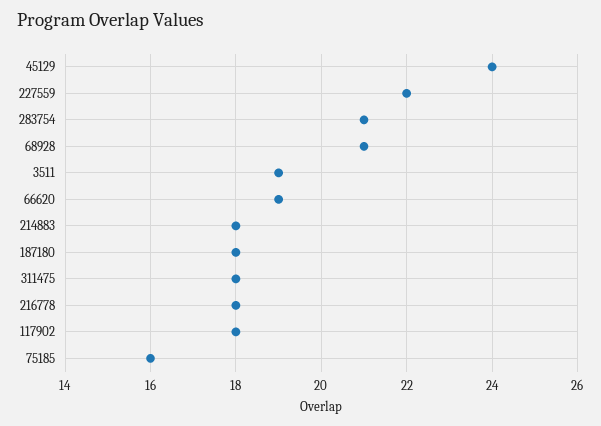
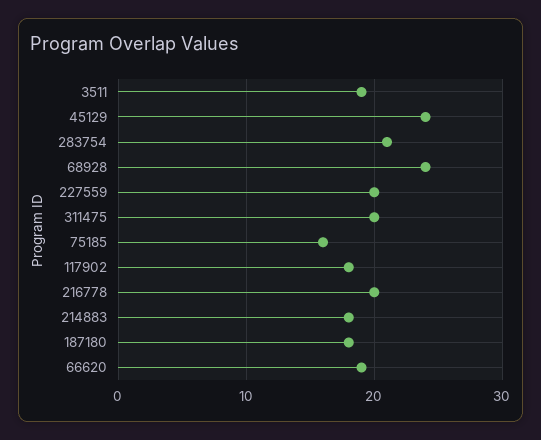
  {
    "45129": 24,
-   "227559": 22,
+   "227559": 20,
    "283754": 21,
-   "68928": 21,
+   "68928": 24,
    "3511": 19,
    "66620": 19,
    "214883": 18,
    "187180": 18,
-   "311475": 18,
+   "311475": 20,
-   "216778": 18,
+   "216778": 20,
    "117902": 18,
    "75185": 16
  }

